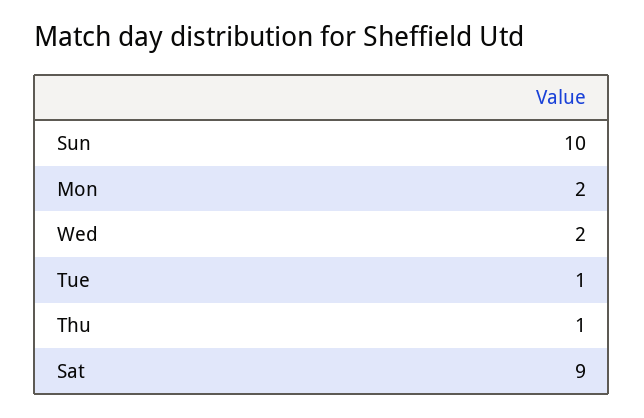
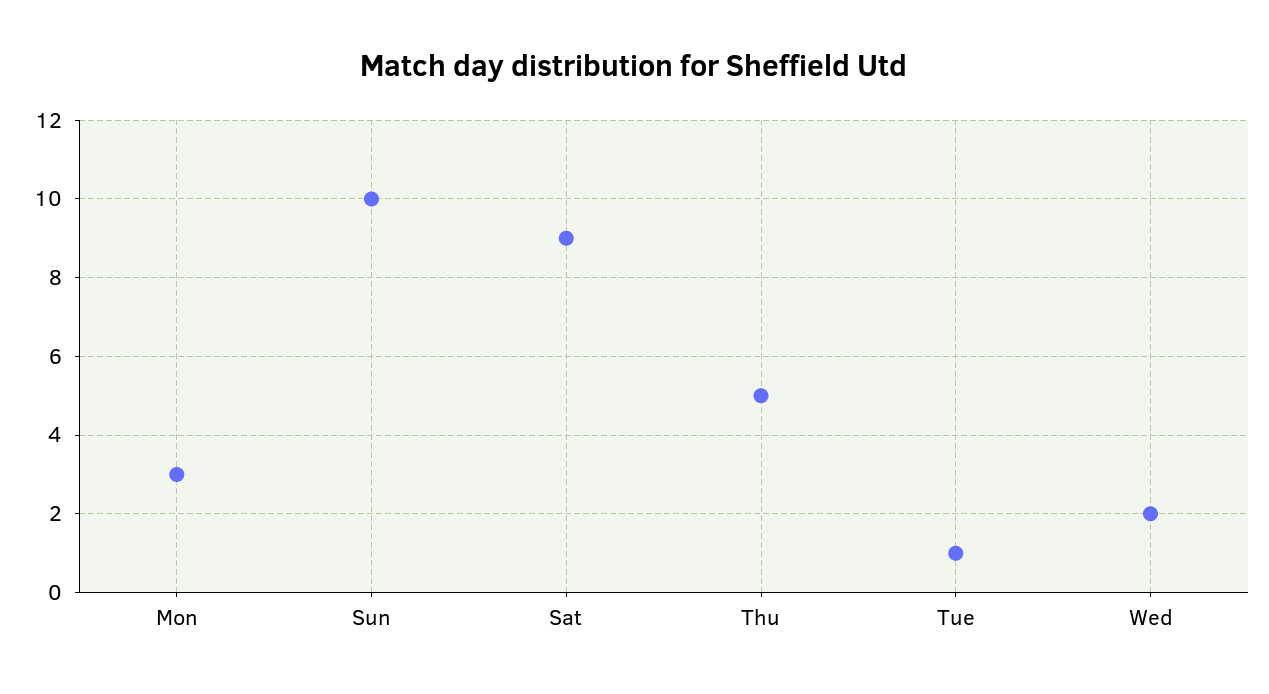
  {
    "Sun": 10,
-   "Mon": 2,
+   "Mon": 3,
    "Wed": 2,
    "Tue": 1,
-   "Thu": 1,
+   "Thu": 5,
    "Sat": 9
  }

